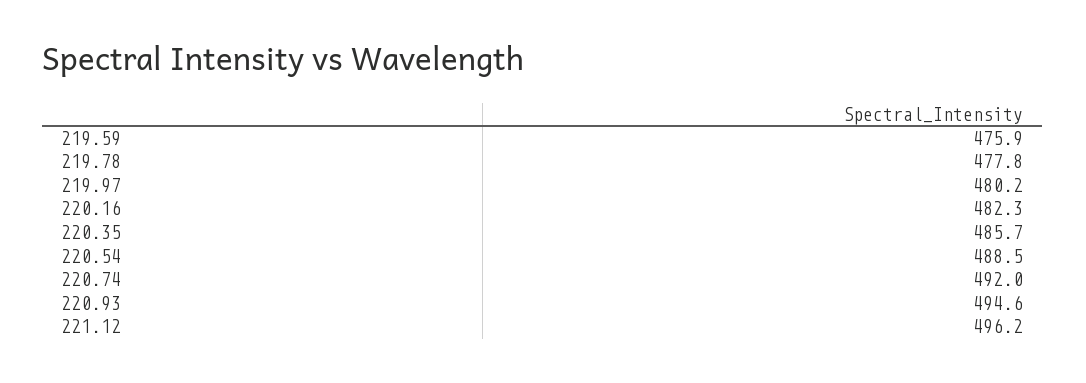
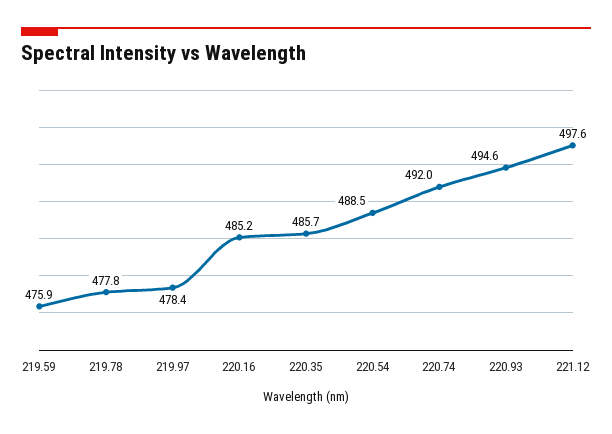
  {
    "219.59": 475.9,
    "219.78": 477.8,
-   "219.97": 480.2,
+   "219.97": 478.4,
-   "220.16": 482.3,
+   "220.16": 485.2,
    "220.35": 485.7,
    "220.54": 488.5,
    "220.74": 492,
    "220.93": 494.6,
-   "221.12": 496.2
+   "221.12": 497.6
  }

